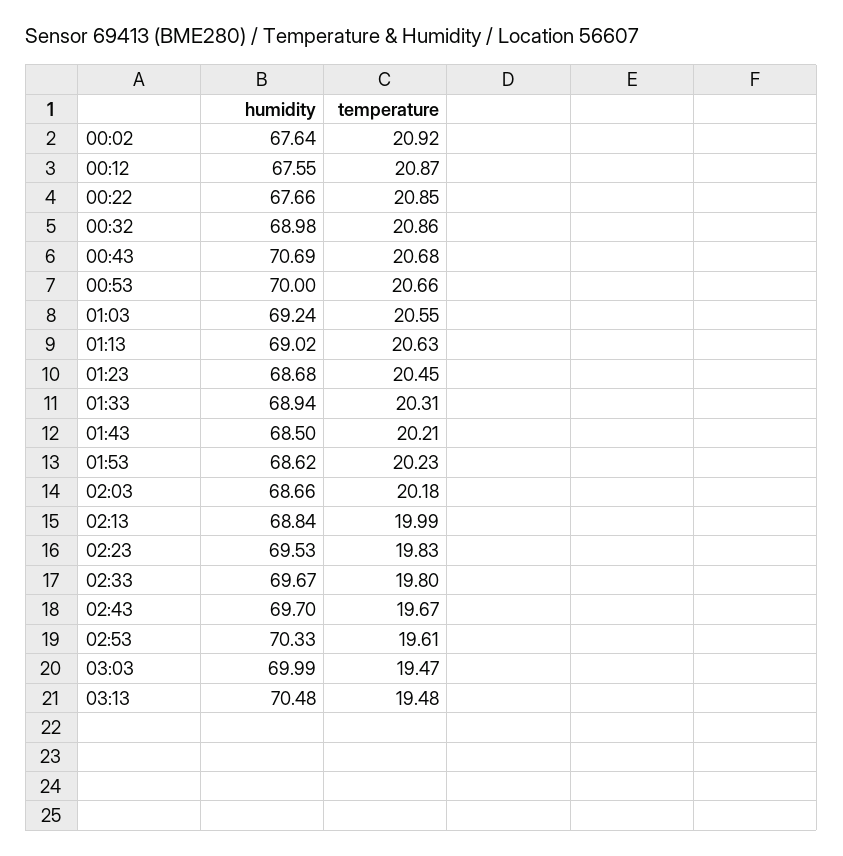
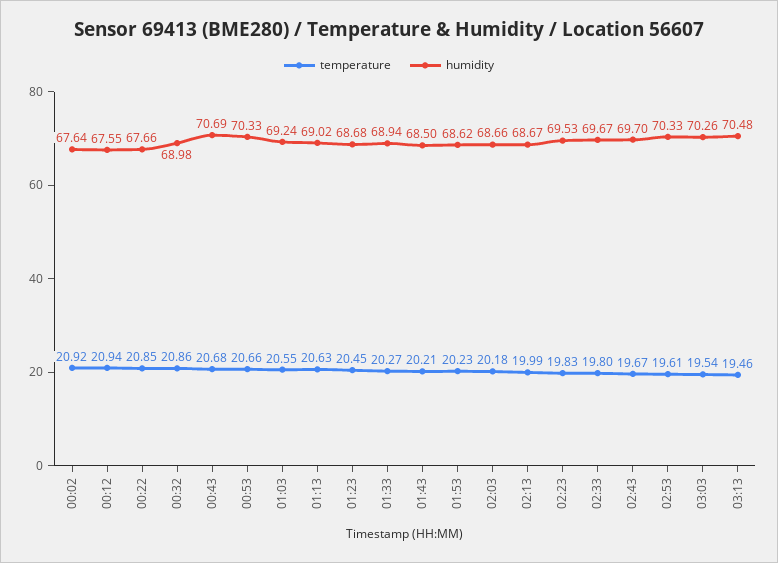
  {
    "humidity": {
      "00:02": 67.64,
      "00:12": 67.55,
      "00:22": 67.66,
      "00:32": 68.98,
      "00:43": 70.69,
-     "00:53": 70,
+     "00:53": 70.33,
      "01:03": 69.24,
      "01:13": 69.02,
      "01:23": 68.68,
      "01:33": 68.94,
      "01:43": 68.5,
      "01:53": 68.62,
      "02:03": 68.66,
-     "02:13": 68.84,
+     "02:13": 68.67,
      "02:23": 69.53,
      "02:33": 69.67,
      "02:43": 69.7,
      "02:53": 70.33,
-     "03:03": 69.99,
+     "03:03": 70.26,
      "03:13": 70.48
    },
    "temperature": {
      "00:02": 20.92,
-     "00:12": 20.87,
+     "00:12": 20.94,
      "00:22": 20.85,
      "00:32": 20.86,
      "00:43": 20.68,
      "00:53": 20.66,
      "01:03": 20.55,
      "01:13": 20.63,
      "01:23": 20.45,
-     "01:33": 20.31,
+     "01:33": 20.27,
      "01:43": 20.21,
      "01:53": 20.23,
      "02:03": 20.18,
      "02:13": 19.99,
      "02:23": 19.83,
      "02:33": 19.8,
      "02:43": 19.67,
      "02:53": 19.61,
-     "03:03": 19.47,
+     "03:03": 19.54,
-     "03:13": 19.48
+     "03:13": 19.46
    }
  }

